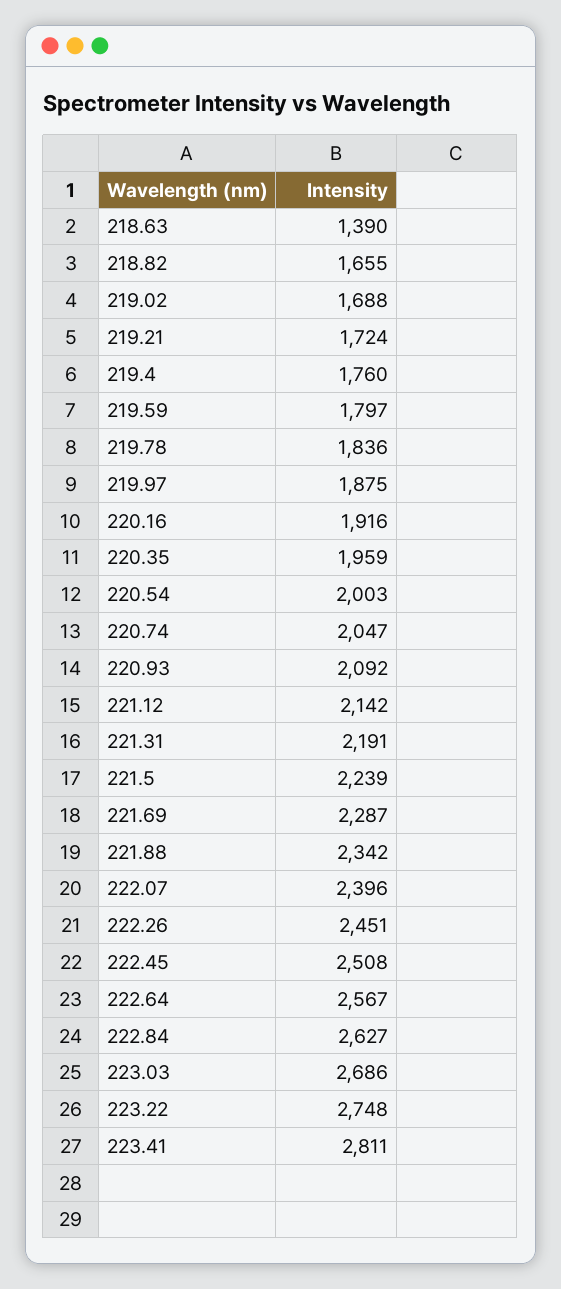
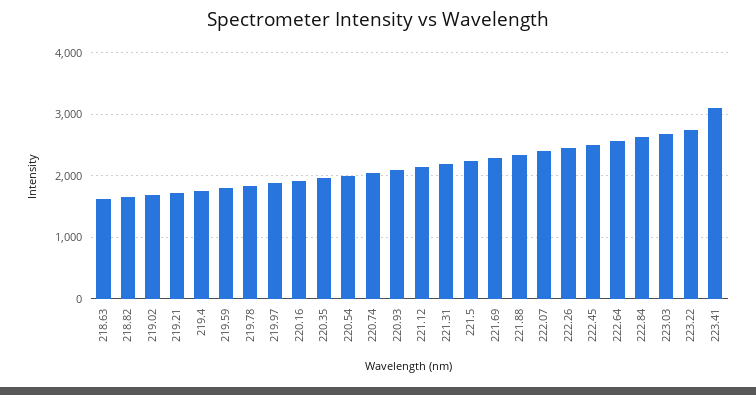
  {
-   "218.63": 1390,
+   "218.63": 1600,
    "218.82": 1655,
    "219.02": 1688,
    "219.21": 1724,
    "219.4": 1760,
    "219.59": 1797,
    "219.78": 1836,
    "219.97": 1875,
    "220.16": 1916,
    "220.35": 1959,
    "220.54": 2003,
    "220.74": 2047,
    "220.93": 2092,
    "221.12": 2142,
    "221.31": 2191,
    "221.5": 2239,
    "221.69": 2287,
    "221.88": 2342,
    "222.07": 2396,
    "222.26": 2451,
    "222.45": 2508,
    "222.64": 2567,
    "222.84": 2627,
    "223.03": 2686,
    "223.22": 2748,
-   "223.41": 2811
+   "223.41": 3100
  }

